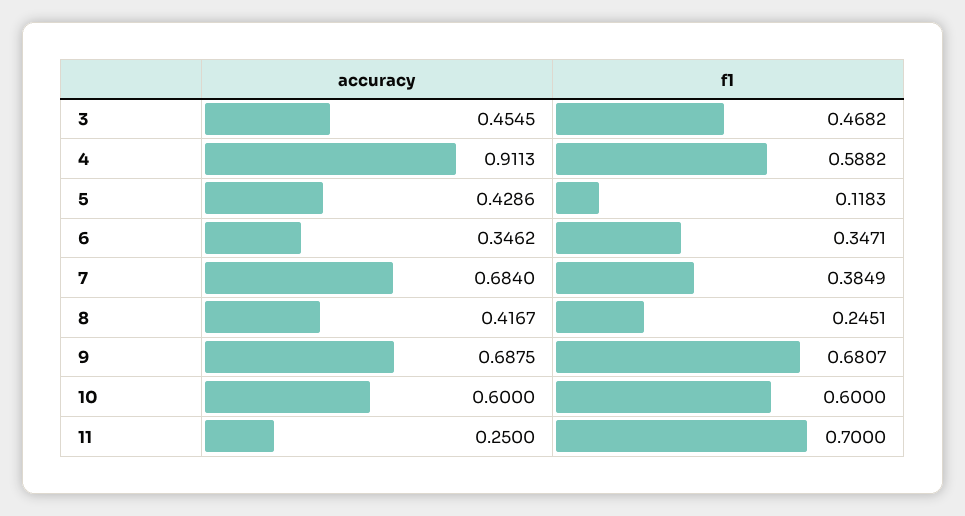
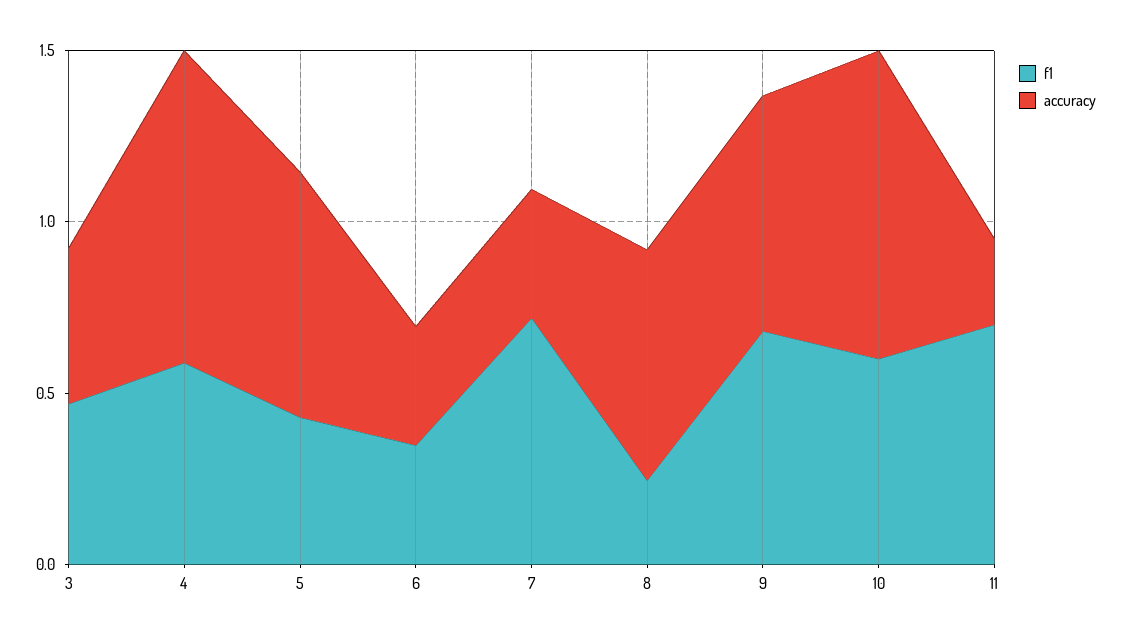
  {
    "accuracy": {
      "3": 0.4545,
      "4": 0.9113,
-     "5": 0.4286,
+     "5": 0.7,
      "6": 0.3462,
-     "7": 0.684,
+     "7": 0.4,
-     "8": 0.4167,
+     "8": 0.7,
      "9": 0.6875,
-     "10": 0.6,
+     "10": 0.9,
      "11": 0.25
    },
    "f1": {
      "3": 0.4682,
      "4": 0.5882,
-     "5": 0.1183,
+     "5": 0.4,
      "6": 0.3471,
-     "7": 0.3849,
+     "7": 0.7,
      "8": 0.2451,
      "9": 0.6807,
      "10": 0.6,
      "11": 0.7
    }
  }

